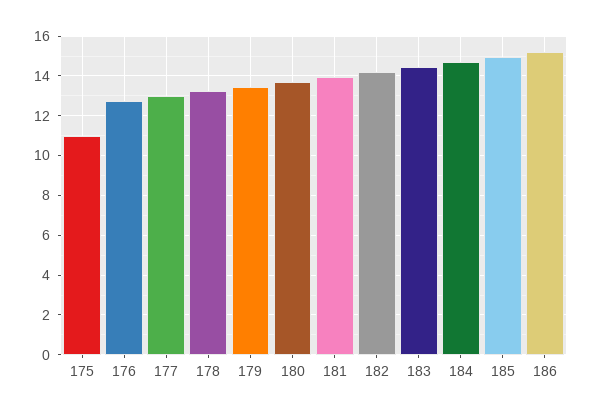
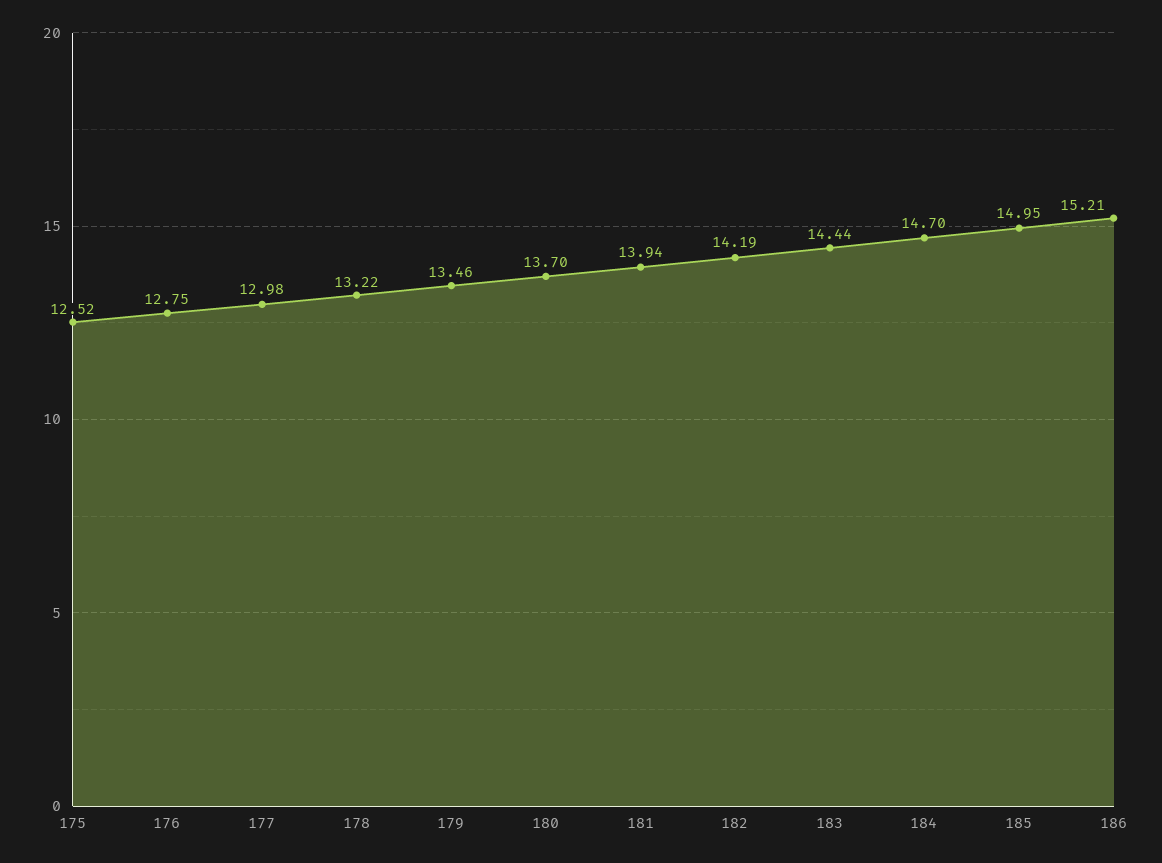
  {
-   "175": 11,
+   "175": 12.52,
    "176": 12.75,
    "177": 12.98,
    "178": 13.22,
    "179": 13.46,
    "180": 13.7,
    "181": 13.94,
    "182": 14.19,
    "183": 14.44,
    "184": 14.7,
    "185": 14.95,
    "186": 15.21
  }

